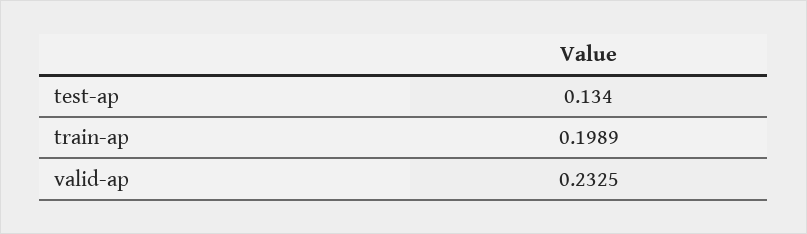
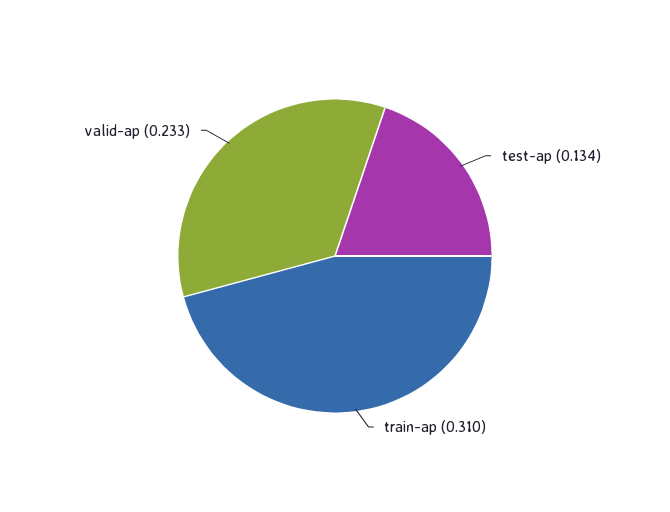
  {
    "test-ap": 0.134,
-   "train-ap": 0.1989,
+   "train-ap": 0.31,
    "valid-ap": 0.2325
  }

